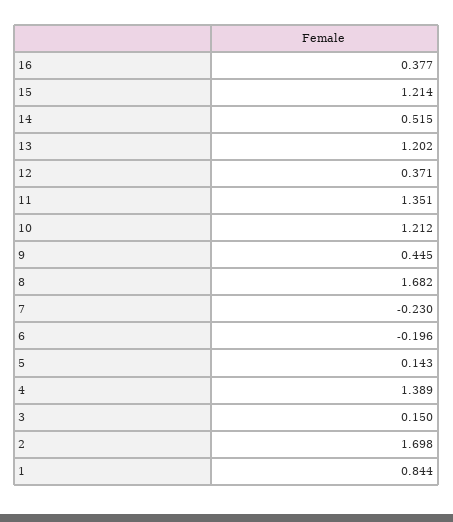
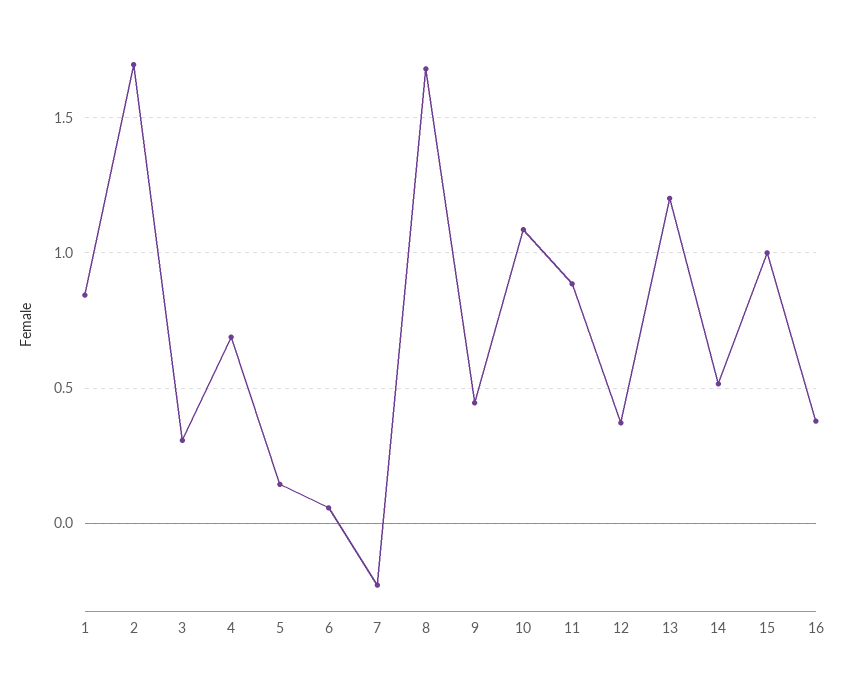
  {
    "16": 0.377,
-   "15": 1.214,
+   "15": 1,
    "14": 0.515,
    "13": 1.202,
    "12": 0.371,
-   "11": 1.351,
+   "11": 0.9,
-   "10": 1.212,
+   "10": 1.1,
    "9": 0.445,
    "8": 1.682,
    "7": -0.23,
-   "6": -0.196,
+   "6": 0.05,
    "5": 0.143,
-   "4": 1.389,
+   "4": 0.7,
-   "3": 0.15,
+   "3": 0.3,
    "2": 1.698,
    "1": 0.844
  }

